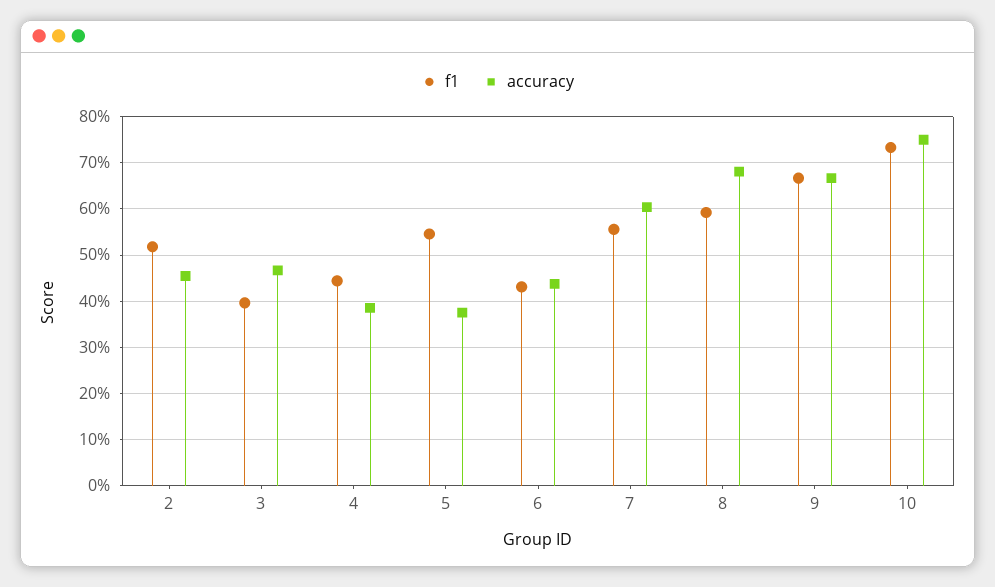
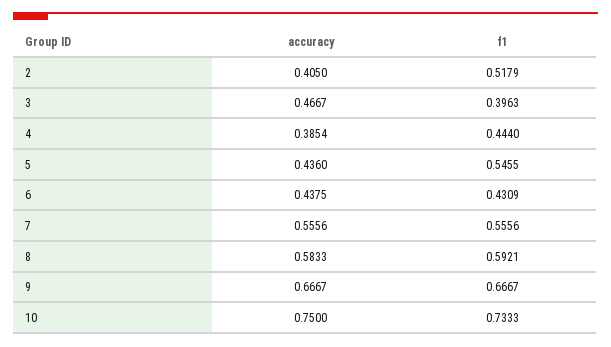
  {
    "f1": {
      "2": 0.5179,
      "3": 0.3963,
      "4": 0.444,
      "5": 0.5455,
      "6": 0.4309,
      "7": 0.5556,
      "8": 0.5921,
      "9": 0.6667,
      "10": 0.7333
    },
    "accuracy": {
-     "2": 0.46,
+     "2": 0.405,
      "3": 0.4667,
      "4": 0.3854,
-     "5": 0.38,
+     "5": 0.436,
      "6": 0.4375,
-     "7": 0.6,
+     "7": 0.5556,
-     "8": 0.68,
+     "8": 0.5833,
      "9": 0.6667,
      "10": 0.75
    }
  }

